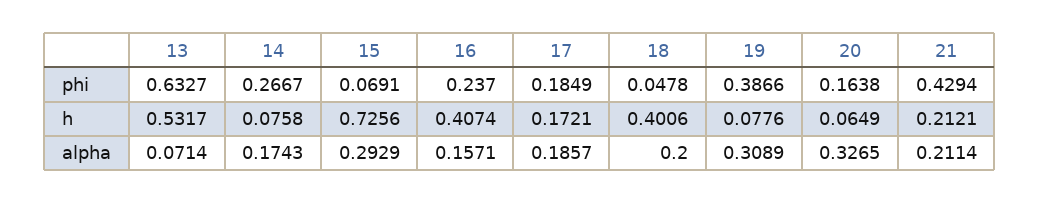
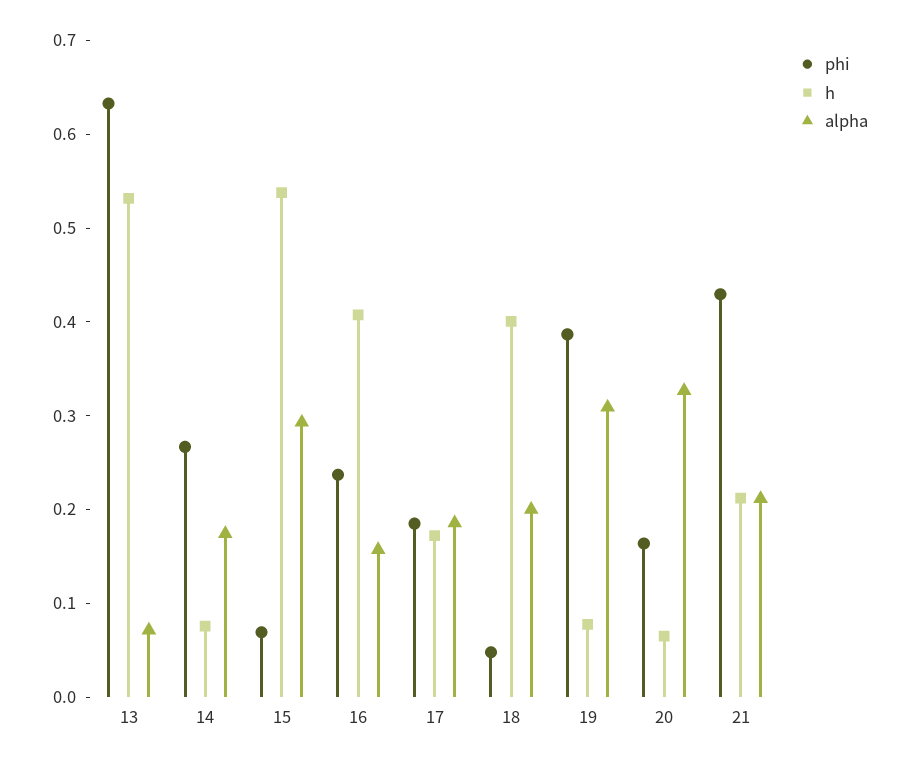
  {
    "phi": {
      "13": 0.6327,
      "14": 0.2667,
      "15": 0.0691,
      "16": 0.237,
      "17": 0.1849,
      "18": 0.0478,
      "19": 0.3866,
      "20": 0.1638,
      "21": 0.4294
    },
    "h": {
      "13": 0.5317,
      "14": 0.0758,
-     "15": 0.7256,
+     "15": 0.54,
      "16": 0.4074,
      "17": 0.1721,
      "18": 0.4006,
      "19": 0.0776,
      "20": 0.0649,
      "21": 0.2121
    },
    "alpha": {
      "13": 0.0714,
      "14": 0.1743,
      "15": 0.2929,
      "16": 0.1571,
      "17": 0.1857,
      "18": 0.2,
      "19": 0.3089,
      "20": 0.3265,
      "21": 0.2114
    }
  }

